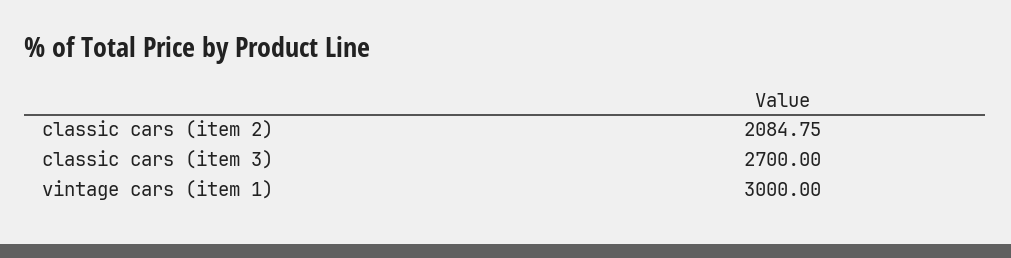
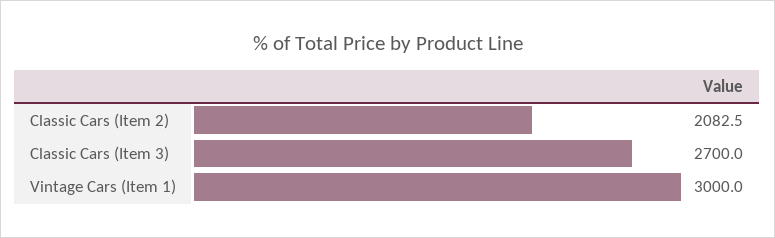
  {
-   "classic cars (item 2)": 2084.75,
+   "classic cars (item 2)": 2082.5,
    "classic cars (item 3)": 2700,
    "vintage cars (item 1)": 3000
  }

